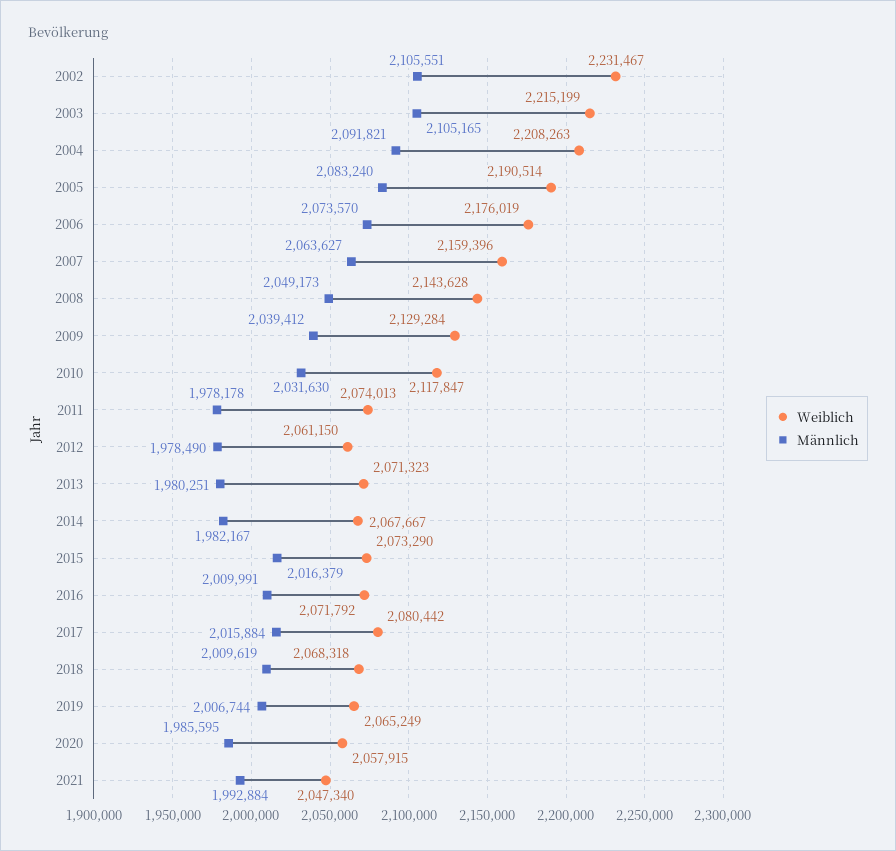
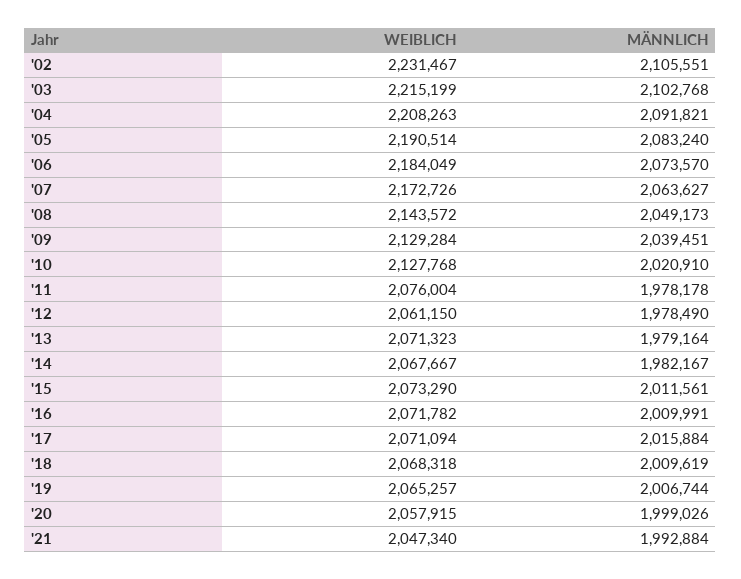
  {
    "Weiblich": {
      "2002": 2231467,
      "2003": 2215199,
      "2004": 2208263,
      "2005": 2190514,
-     "2006": 2176019,
+     "2006": 2184049,
-     "2007": 2159396,
+     "2007": 2172726,
-     "2008": 2143628,
+     "2008": 2143572,
      "2009": 2129284,
-     "2010": 2117847,
+     "2010": 2127768,
-     "2011": 2074013,
+     "2011": 2076004,
      "2012": 2061150,
      "2013": 2071323,
      "2014": 2067667,
      "2015": 2073290,
-     "2016": 2071792,
+     "2016": 2071782,
-     "2017": 2080442,
+     "2017": 2071094,
      "2018": 2068318,
-     "2019": 2065249,
+     "2019": 2065257,
      "2020": 2057915,
      "2021": 2047340
    },
    "Männlich": {
      "2002": 2105551,
-     "2003": 2105165,
+     "2003": 2102768,
      "2004": 2091821,
      "2005": 2083240,
      "2006": 2073570,
      "2007": 2063627,
      "2008": 2049173,
-     "2009": 2039412,
+     "2009": 2039451,
-     "2010": 2031630,
+     "2010": 2020910,
      "2011": 1978178,
      "2012": 1978490,
-     "2013": 1980251,
+     "2013": 1979164,
      "2014": 1982167,
-     "2015": 2016379,
+     "2015": 2011561,
      "2016": 2009991,
      "2017": 2015884,
      "2018": 2009619,
      "2019": 2006744,
-     "2020": 1985595,
+     "2020": 1999026,
      "2021": 1992884
    }
  }

